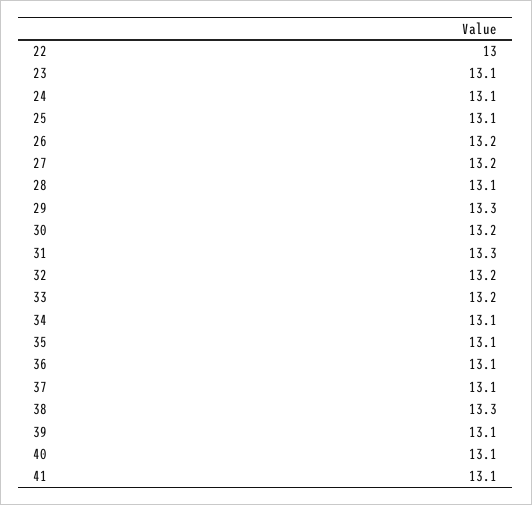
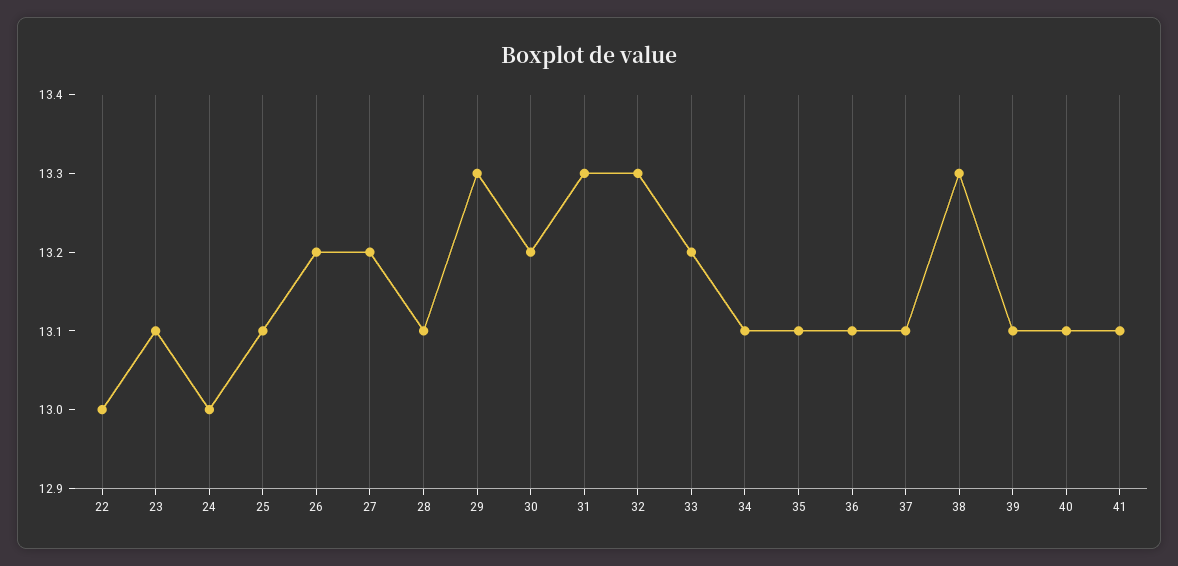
  {
    "22": 13,
    "23": 13.1,
-   "24": 13.1,
+   "24": 13,
    "25": 13.1,
    "26": 13.2,
    "27": 13.2,
    "28": 13.1,
    "29": 13.3,
    "30": 13.2,
    "31": 13.3,
-   "32": 13.2,
+   "32": 13.3,
    "33": 13.2,
    "34": 13.1,
    "35": 13.1,
    "36": 13.1,
    "37": 13.1,
    "38": 13.3,
    "39": 13.1,
    "40": 13.1,
    "41": 13.1
  }

